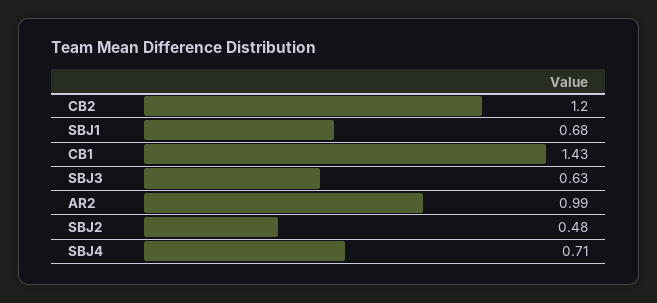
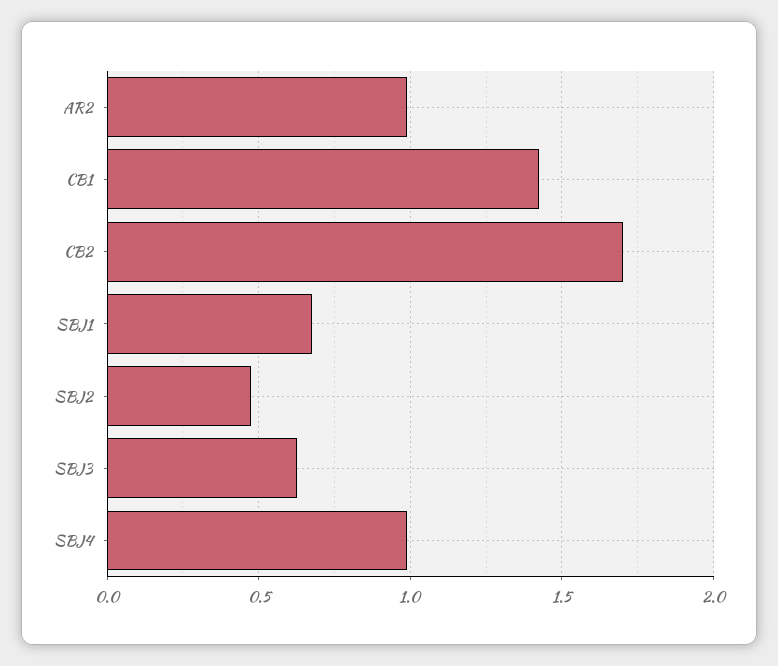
  {
-   "CB2": 1.2,
+   "CB2": 1.7,
    "SBJ1": 0.68,
    "CB1": 1.43,
    "SBJ3": 0.63,
    "AR2": 0.99,
    "SBJ2": 0.48,
-   "SBJ4": 0.71
+   "SBJ4": 1
  }

